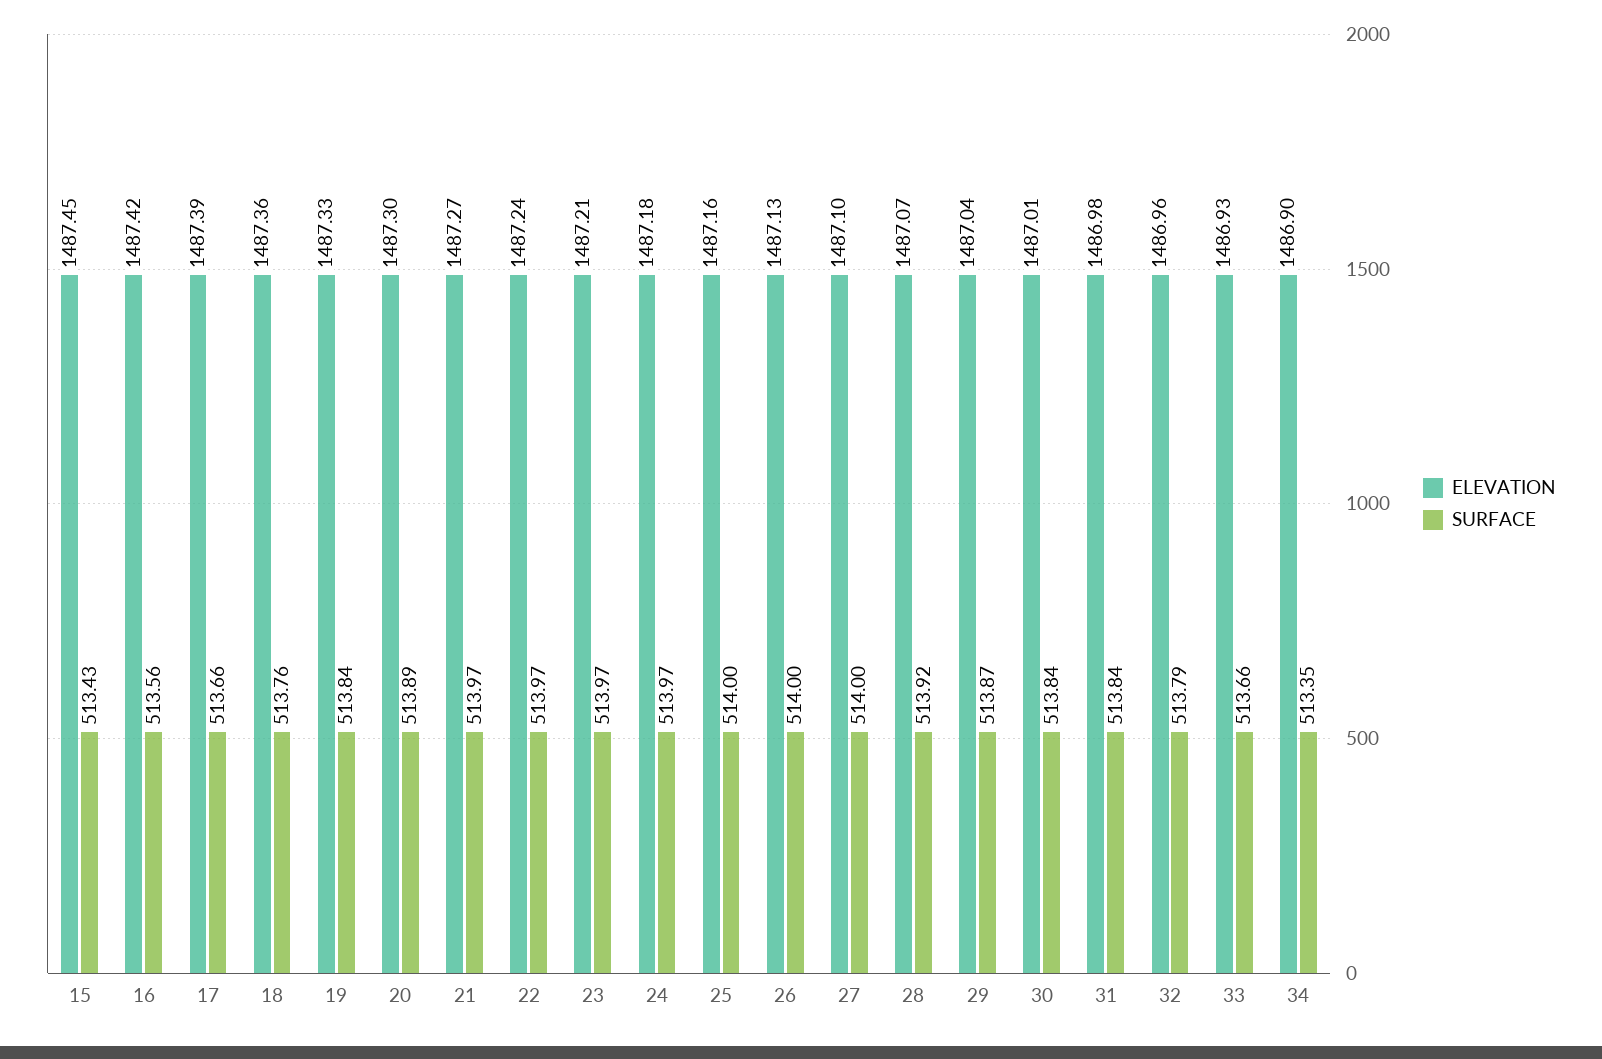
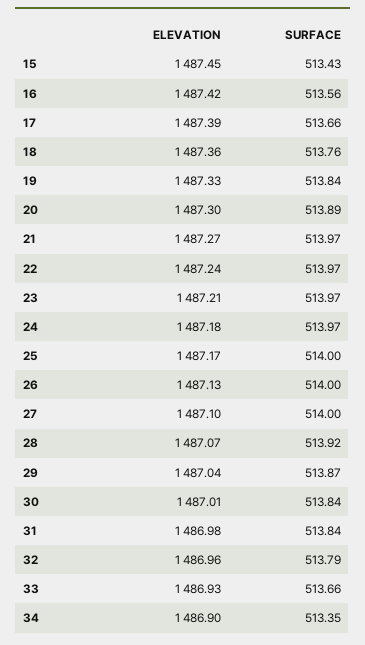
  {
    "ELEVATION": {
      "15": 1487.45,
      "16": 1487.42,
      "17": 1487.39,
      "18": 1487.36,
      "19": 1487.33,
      "20": 1487.3,
      "21": 1487.27,
      "22": 1487.24,
      "23": 1487.21,
      "24": 1487.18,
-     "25": 1487.16,
+     "25": 1487.17,
      "26": 1487.13,
      "27": 1487.1,
      "28": 1487.07,
      "29": 1487.04,
      "30": 1487.01,
      "31": 1486.98,
      "32": 1486.96,
      "33": 1486.93,
      "34": 1486.9
    },
    "SURFACE": {
      "15": 513.43,
      "16": 513.56,
      "17": 513.66,
      "18": 513.76,
      "19": 513.84,
      "20": 513.89,
      "21": 513.97,
      "22": 513.97,
      "23": 513.97,
      "24": 513.97,
      "25": 514,
      "26": 514,
      "27": 514,
      "28": 513.92,
      "29": 513.87,
      "30": 513.84,
      "31": 513.84,
      "32": 513.79,
      "33": 513.66,
      "34": 513.35
    }
  }

